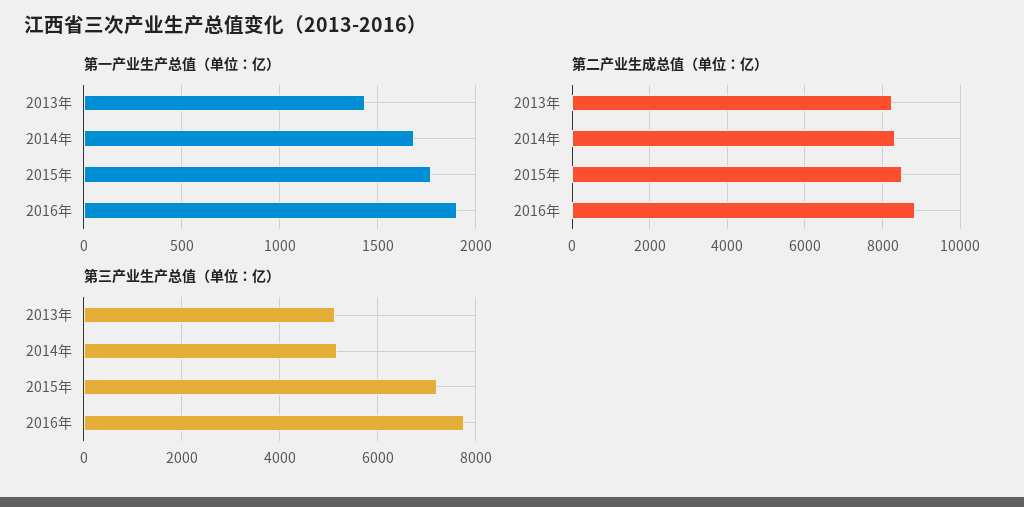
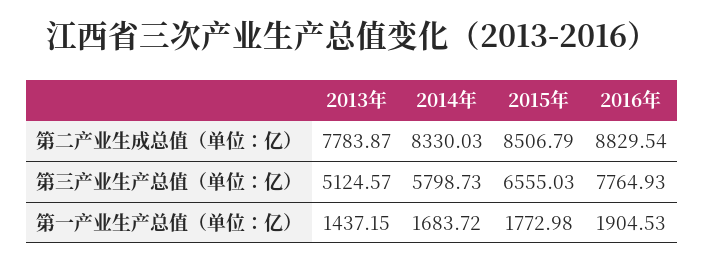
  {
    "第一产业生产总值（单位：亿）": {
      "2013年": 1437.15,
      "2014年": 1683.72,
      "2015年": 1772.98,
      "2016年": 1904.53
    },
    "第二产业生成总值（单位：亿）": {
-     "2013年": 8200,
+     "2013年": 7783.87,
      "2014年": 8330.03,
      "2015年": 8506.79,
      "2016年": 8829.54
    },
    "第三产业生产总值（单位：亿）": {
      "2013年": 5124.57,
-     "2014年": 5200,
+     "2014年": 5798.73,
-     "2015年": 7200,
+     "2015年": 6555.03,
      "2016年": 7764.93
    }
  }

